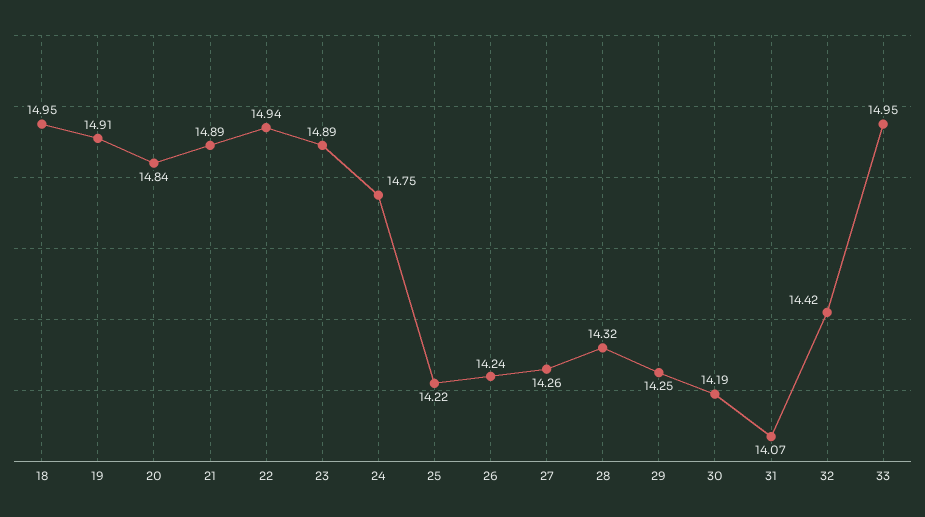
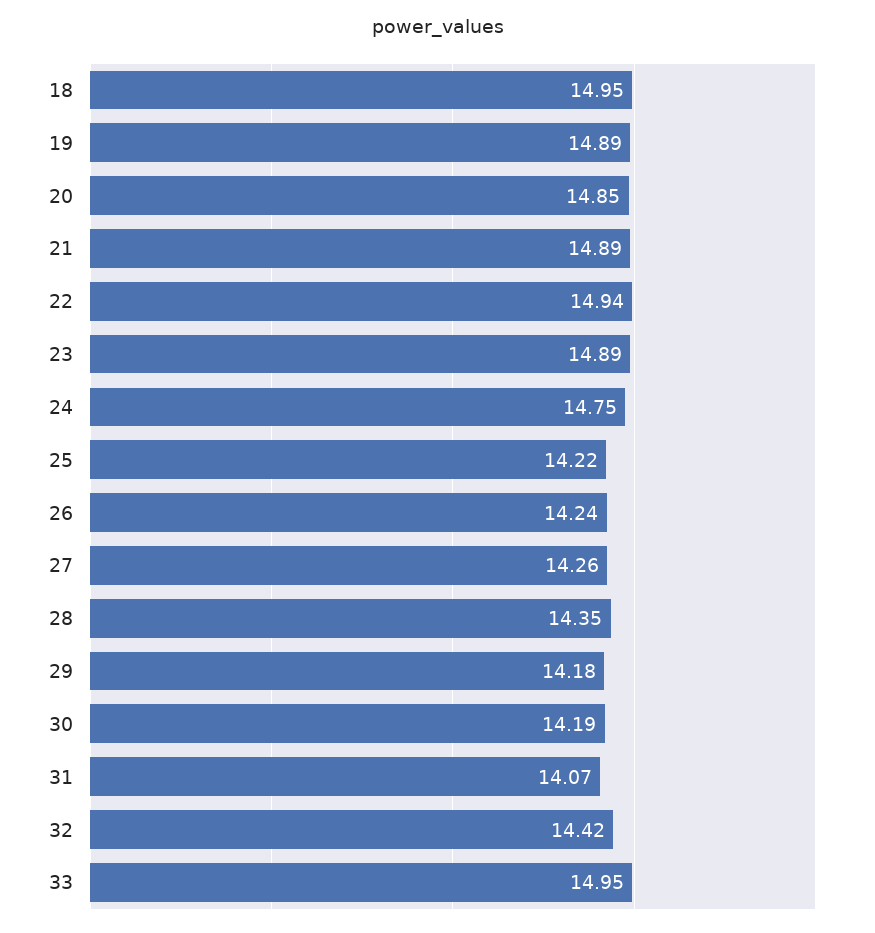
  {
    "18": 14.95,
-   "19": 14.91,
+   "19": 14.89,
-   "20": 14.84,
+   "20": 14.85,
    "21": 14.89,
    "22": 14.94,
    "23": 14.89,
    "24": 14.75,
    "25": 14.22,
    "26": 14.24,
    "27": 14.26,
-   "28": 14.32,
+   "28": 14.35,
-   "29": 14.25,
+   "29": 14.18,
    "30": 14.19,
    "31": 14.07,
    "32": 14.42,
    "33": 14.95
  }

